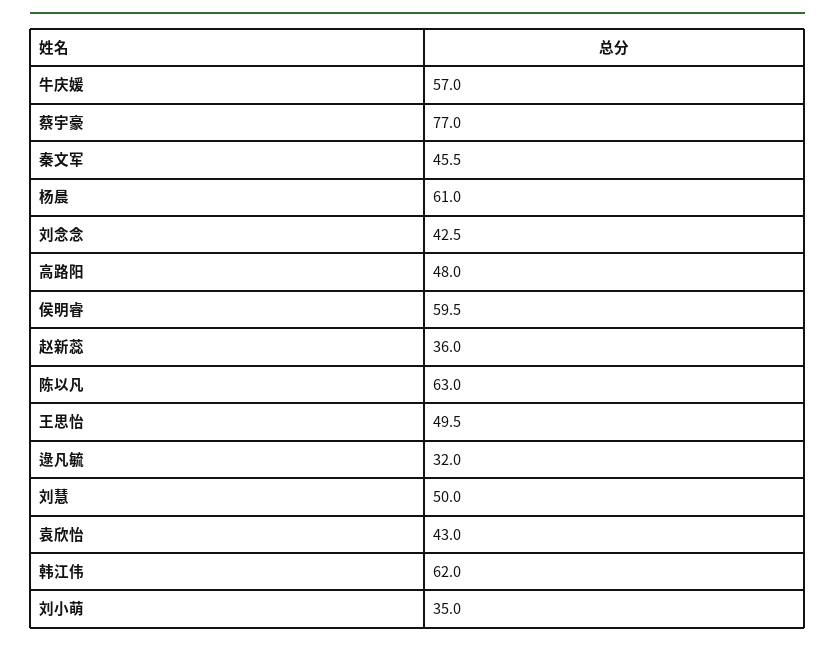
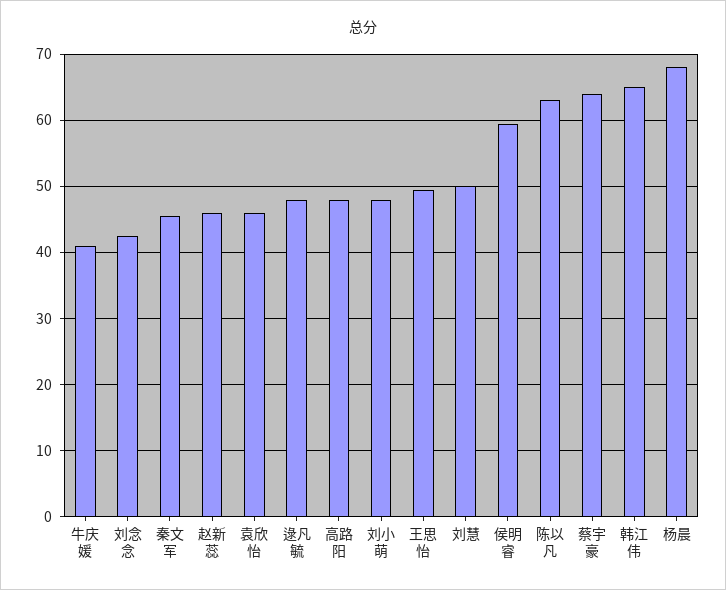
  {
-   "牛庆媛": 57,
+   "牛庆媛": 41,
-   "蔡宇豪": 77,
+   "蔡宇豪": 64,
    "秦文军": 45.5,
-   "杨晨": 61,
+   "杨晨": 68,
    "刘念念": 42.5,
    "高路阳": 48,
    "侯明睿": 59.5,
-   "赵新蕊": 36,
+   "赵新蕊": 46,
    "陈以凡": 63,
    "王思怡": 49.5,
-   "逯凡毓": 32,
+   "逯凡毓": 48,
    "刘慧": 50,
-   "袁欣怡": 43,
+   "袁欣怡": 46,
-   "韩江伟": 62,
+   "韩江伟": 65,
-   "刘小萌": 35
+   "刘小萌": 48
  }

